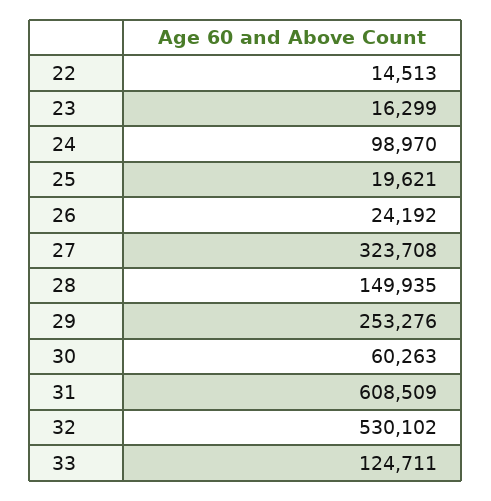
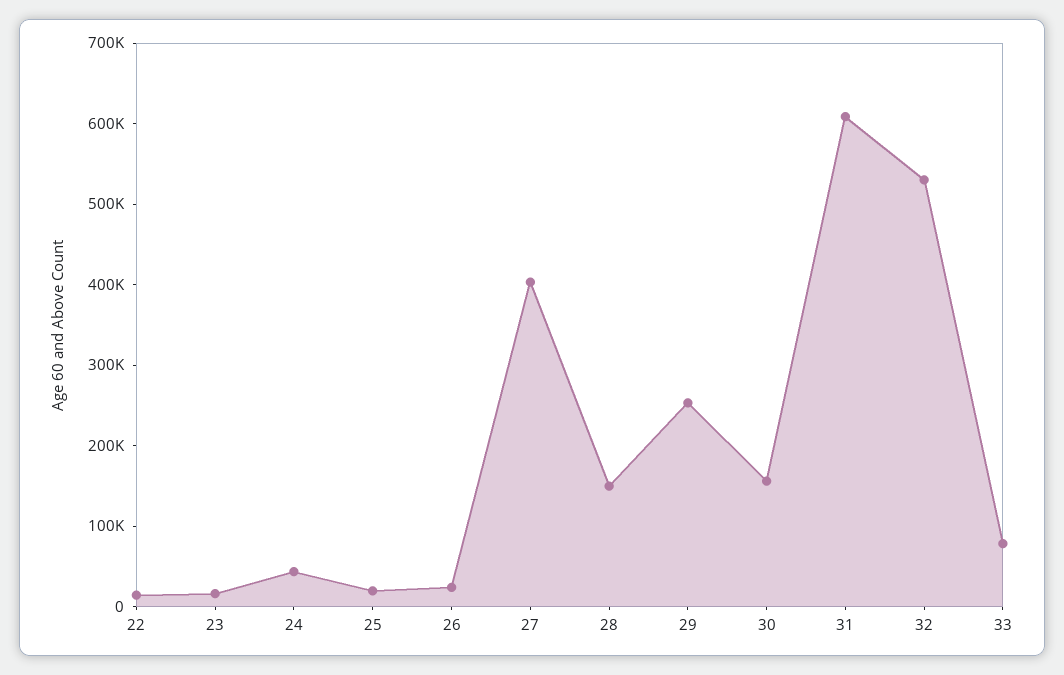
  {
    "22": 14513,
    "23": 16299,
-   "24": 98970,
+   "24": 40000,
    "25": 19621,
    "26": 24192,
-   "27": 323708,
+   "27": 400000,
    "28": 149935,
    "29": 253276,
-   "30": 60263,
+   "30": 160000,
    "31": 608509,
    "32": 530102,
-   "33": 124711
+   "33": 80000
  }

